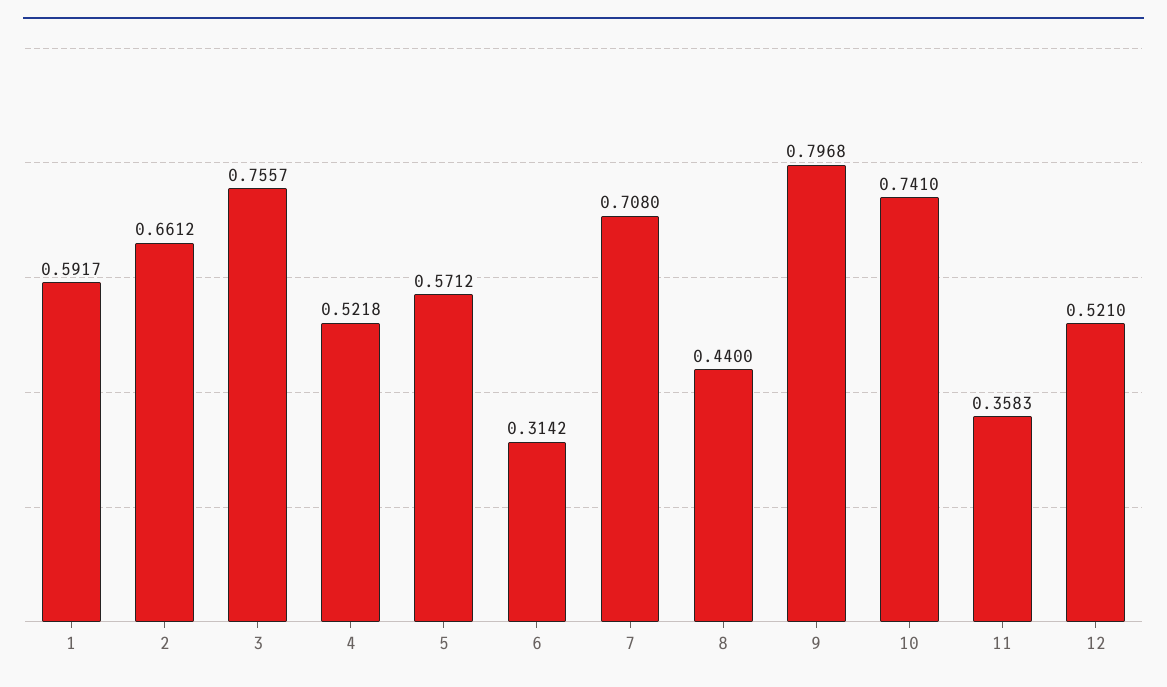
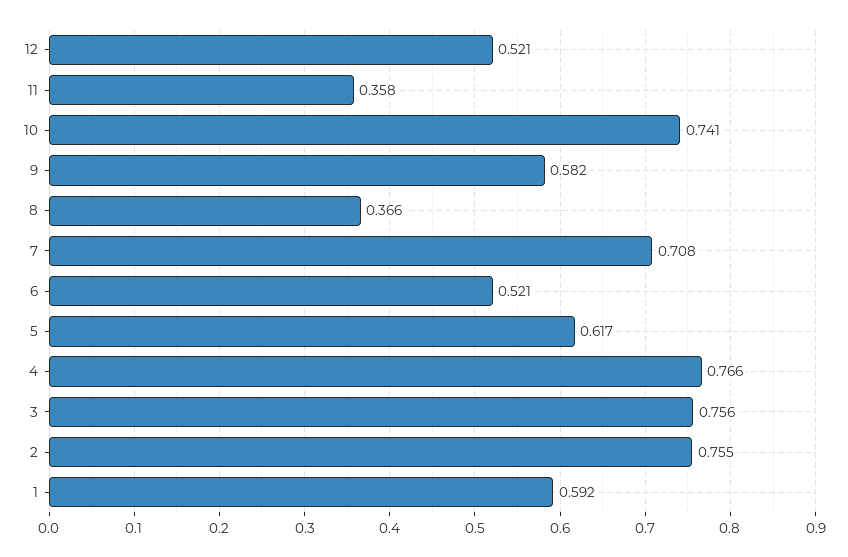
  {
    "1": 0.5917,
-   "2": 0.6612,
+   "2": 0.755,
    "3": 0.7557,
-   "4": 0.5218,
+   "4": 0.766,
-   "5": 0.5712,
+   "5": 0.617,
-   "6": 0.3142,
+   "6": 0.521,
    "7": 0.708,
-   "8": 0.44,
+   "8": 0.366,
-   "9": 0.7968,
+   "9": 0.582,
    "10": 0.741,
    "11": 0.3583,
    "12": 0.521
  }

